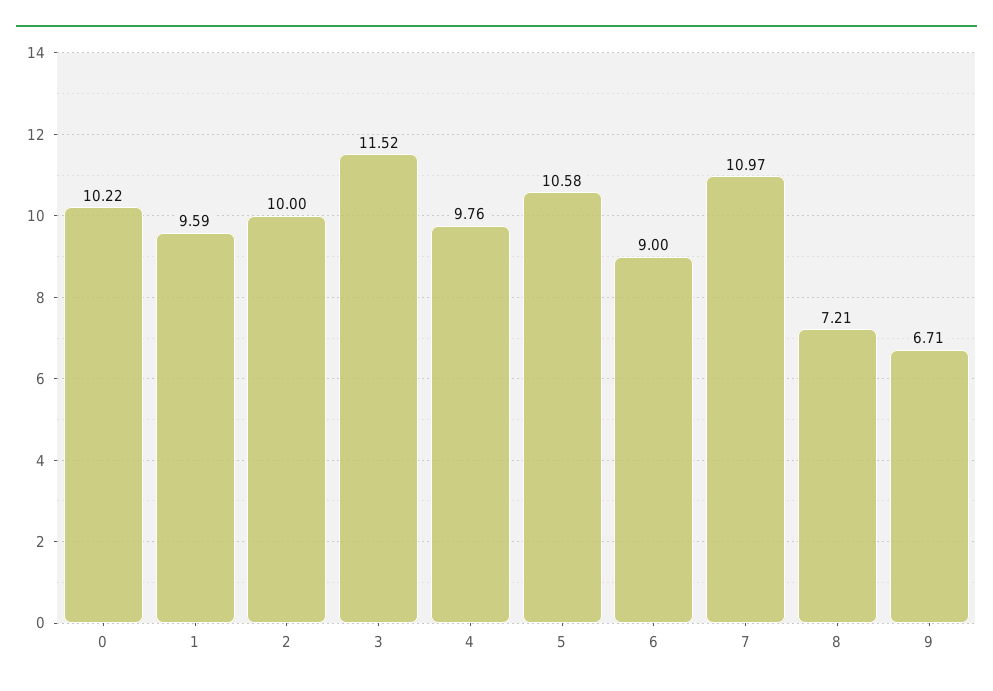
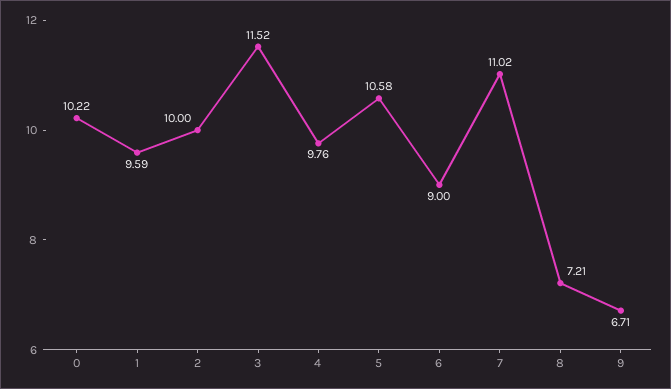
  {
    "0": 10.22,
    "1": 9.59,
    "2": 10,
    "3": 11.52,
    "4": 9.76,
    "5": 10.58,
    "6": 9,
-   "7": 10.97,
+   "7": 11.02,
    "8": 7.21,
    "9": 6.71
  }

